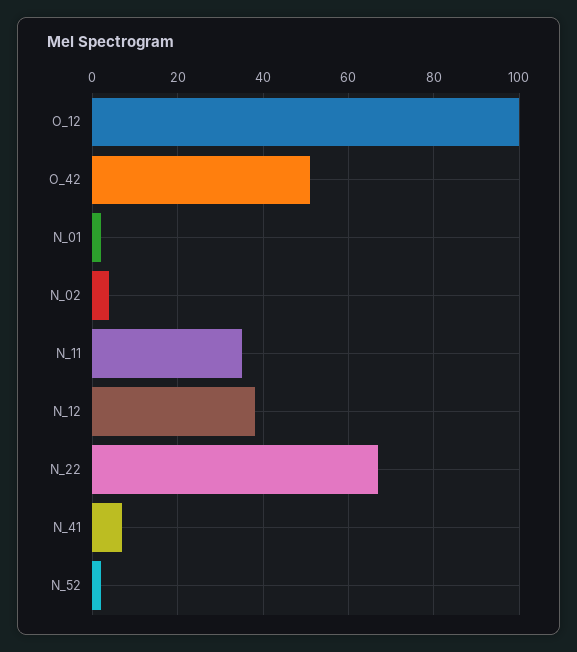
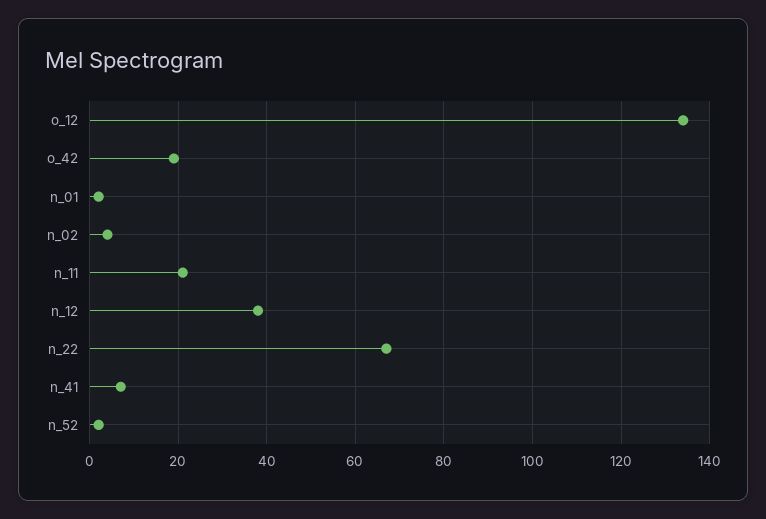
  {
-   "O_12": 100,
+   "O_12": 135,
-   "O_42": 50,
+   "O_42": 20,
    "N_01": 0,
    "N_02": 5,
-   "N_11": 35,
+   "N_11": 20,
    "N_12": 40,
    "N_22": 65,
    "N_41": 5,
    "N_52": 0
  }

